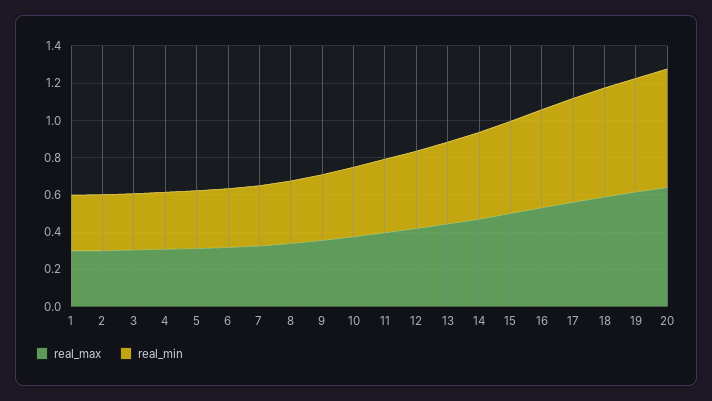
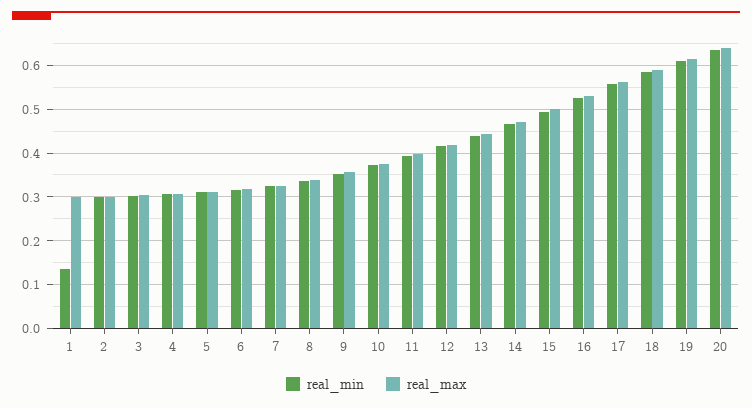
  {
    "real_max": {
      "1": 0.3,
      "2": 0.3,
      "3": 0.3,
      "4": 0.3,
      "5": 0.32,
      "6": 0.32,
      "7": 0.32,
      "8": 0.34,
      "9": 0.36,
      "10": 0.38,
      "11": 0.4,
      "12": 0.42,
      "13": 0.44,
      "14": 0.46,
      "15": 0.5,
      "16": 0.54,
      "17": 0.56,
      "18": 0.58,
      "19": 0.62,
      "20": 0.64
    },
    "real_min": {
-     "1": 0.3,
+     "1": 0.14,
      "2": 0.3,
      "3": 0.3,
      "4": 0.3,
      "5": 0.32,
      "6": 0.32,
      "7": 0.32,
      "8": 0.34,
      "9": 0.36,
      "10": 0.38,
      "11": 0.4,
      "12": 0.42,
      "13": 0.44,
      "14": 0.46,
      "15": 0.5,
      "16": 0.52,
      "17": 0.56,
      "18": 0.58,
      "19": 0.62,
      "20": 0.64
    }
  }

